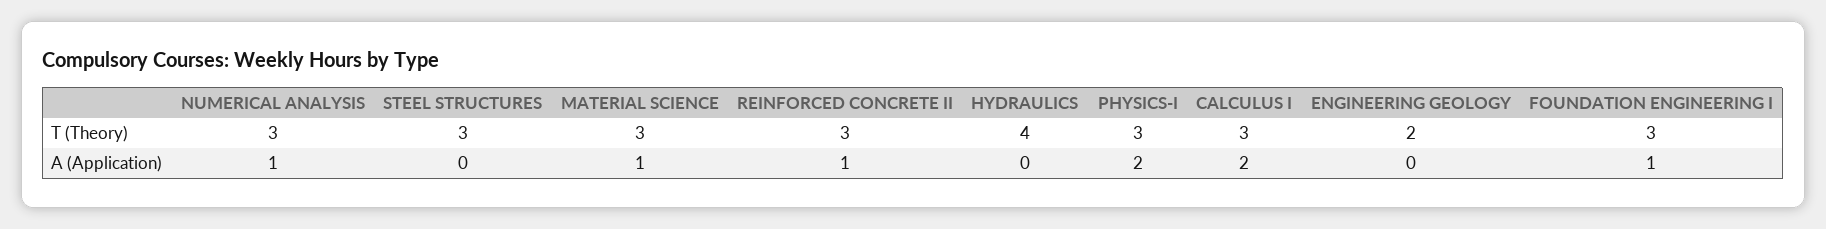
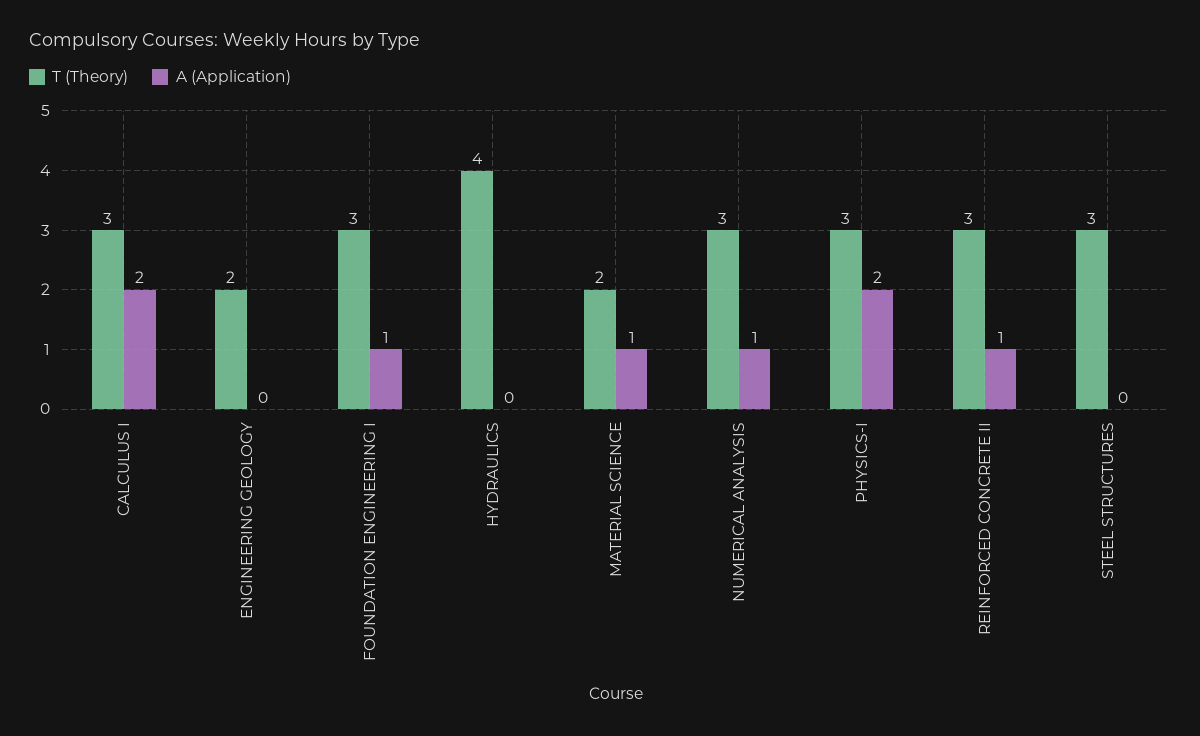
  {
    "T (Theory)": {
      "NUMERICAL ANALYSIS": 3,
      "STEEL STRUCTURES": 3,
-     "MATERIAL SCIENCE": 3,
+     "MATERIAL SCIENCE": 2,
      "REINFORCED CONCRETE II": 3,
      "HYDRAULICS": 4,
      "PHYSICS-I": 3,
      "CALCULUS I": 3,
      "ENGINEERING GEOLOGY": 2,
      "FOUNDATION ENGINEERING I": 3
    },
    "A (Application)": {
      "NUMERICAL ANALYSIS": 1,
      "STEEL STRUCTURES": 0,
      "MATERIAL SCIENCE": 1,
      "REINFORCED CONCRETE II": 1,
      "HYDRAULICS": 0,
      "PHYSICS-I": 2,
      "CALCULUS I": 2,
      "ENGINEERING GEOLOGY": 0,
      "FOUNDATION ENGINEERING I": 1
    }
  }

